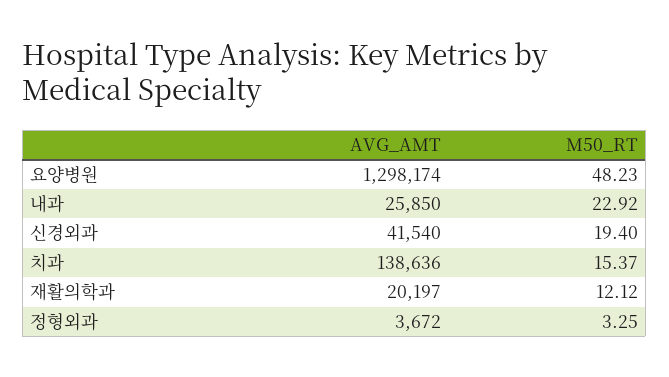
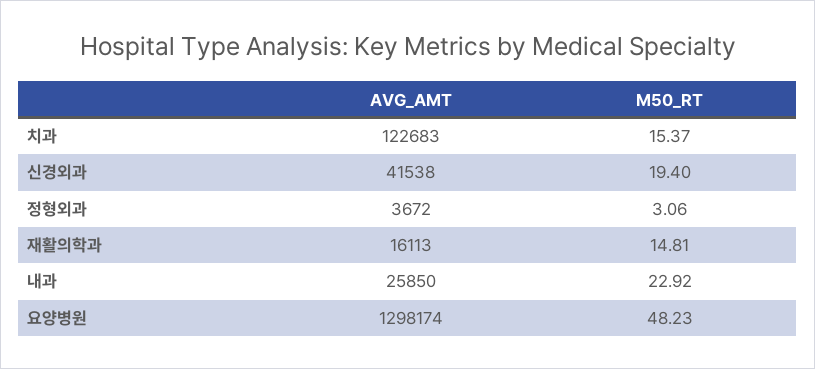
  {
    "AVG_AMT": {
      "요양병원": 1298174,
      "내과": 25850,
-     "신경외과": 41540,
+     "신경외과": 41538,
-     "치과": 138636,
+     "치과": 122683,
-     "재활의학과": 20197,
+     "재활의학과": 16113,
      "정형외과": 3672
    },
    "M50_RT": {
      "요양병원": 48.23,
      "내과": 22.92,
      "신경외과": 19.4,
      "치과": 15.37,
-     "재활의학과": 12.12,
+     "재활의학과": 14.81,
-     "정형외과": 3.25
+     "정형외과": 3.06
    }
  }

